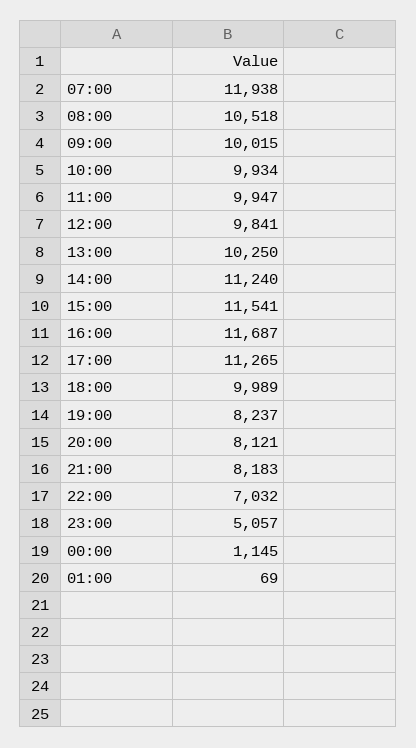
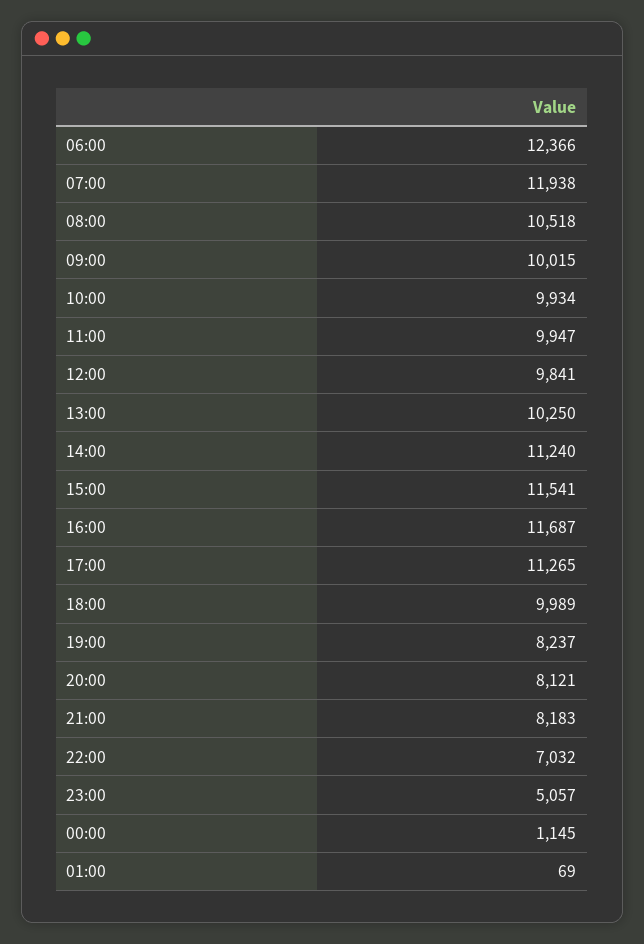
  {
    "07:00": 11938,
    "08:00": 10518,
    "09:00": 10015,
    "10:00": 9934,
    "11:00": 9947,
    "12:00": 9841,
    "13:00": 10250,
    "14:00": 11240,
    "15:00": 11541,
    "16:00": 11687,
    "17:00": 11265,
    "18:00": 9989,
    "19:00": 8237,
    "20:00": 8121,
    "21:00": 8183,
    "22:00": 7032,
    "23:00": 5057,
    "00:00": 1145,
-   "01:00": 69
+   "01:00": 69,
+   "06:00": 12366
  }

